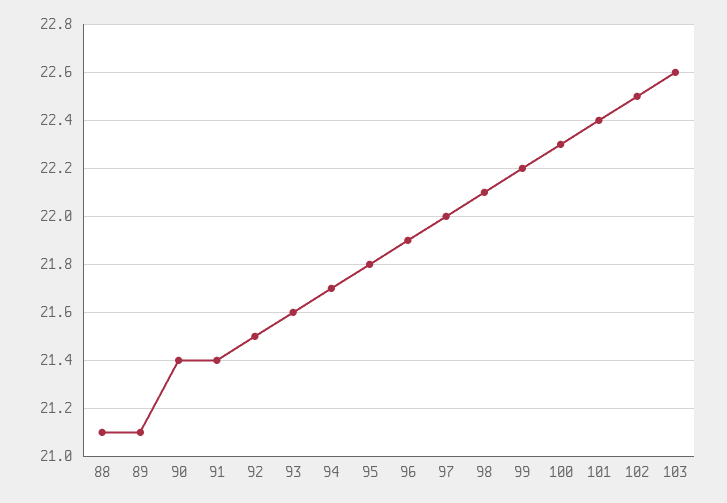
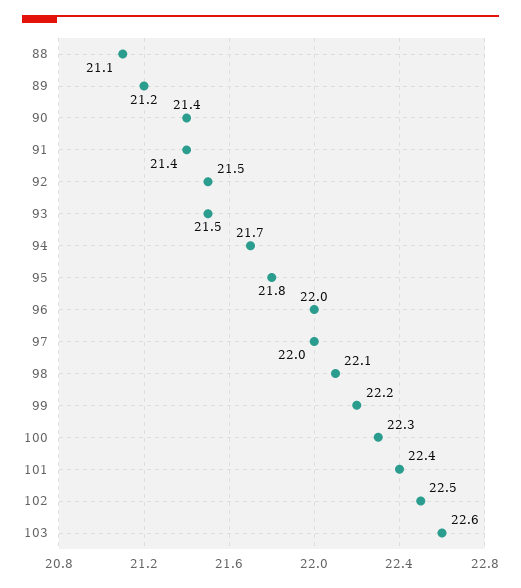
  {
    "88": 21.1,
-   "89": 21.1,
+   "89": 21.2,
    "90": 21.4,
    "91": 21.4,
    "92": 21.5,
-   "93": 21.6,
+   "93": 21.5,
    "94": 21.7,
    "95": 21.8,
-   "96": 21.9,
+   "96": 22,
    "97": 22,
    "98": 22.1,
    "99": 22.2,
    "100": 22.3,
    "101": 22.4,
    "102": 22.5,
    "103": 22.6
  }

